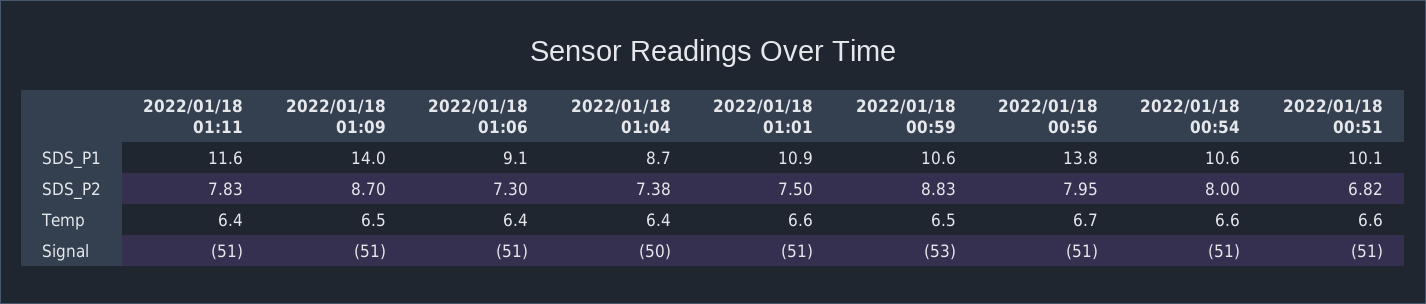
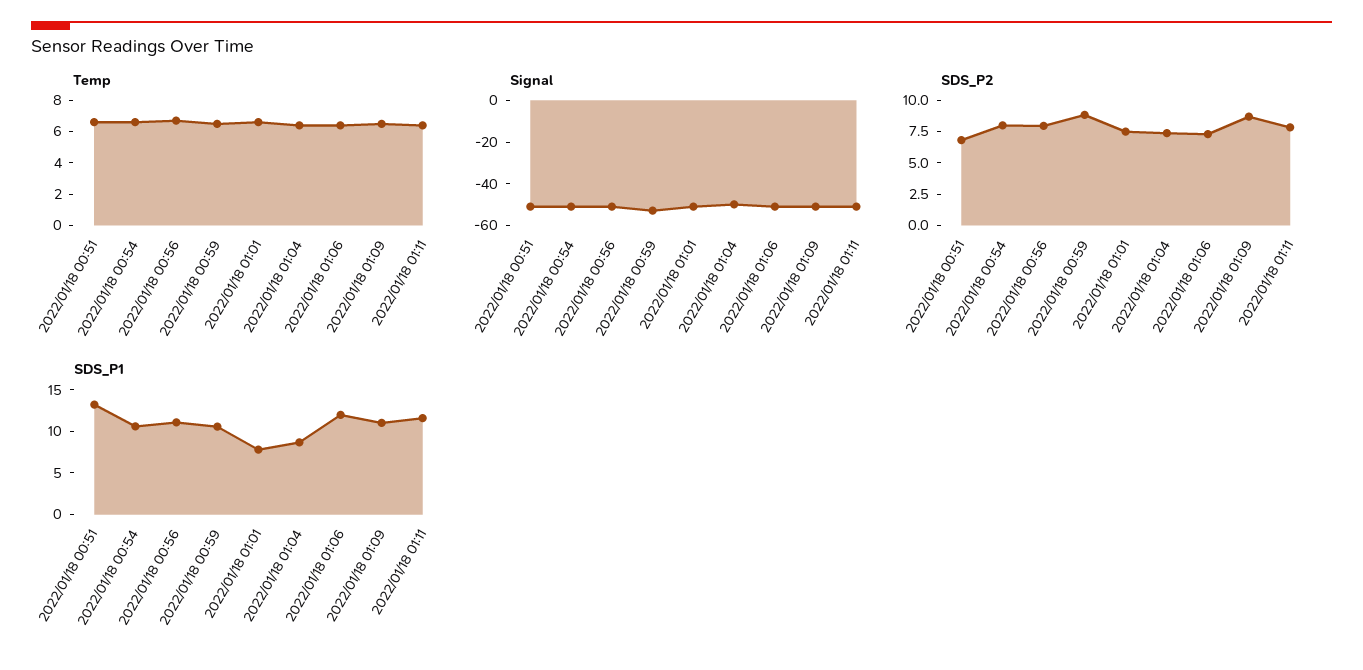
  {
    "SDS_P1": {
      "2022/01/18 01:11": 11.6,
-     "2022/01/18 01:09": 14,
+     "2022/01/18 01:09": 11,
-     "2022/01/18 01:06": 9.1,
+     "2022/01/18 01:06": 12,
      "2022/01/18 01:04": 8.7,
-     "2022/01/18 01:01": 10.9,
+     "2022/01/18 01:01": 8,
      "2022/01/18 00:59": 10.6,
-     "2022/01/18 00:56": 13.8,
+     "2022/01/18 00:56": 11,
      "2022/01/18 00:54": 10.6,
-     "2022/01/18 00:51": 10.1
+     "2022/01/18 00:51": 13
    },
    "SDS_P2": {
      "2022/01/18 01:11": 7.83,
      "2022/01/18 01:09": 8.7,
      "2022/01/18 01:06": 7.3,
      "2022/01/18 01:04": 7.38,
      "2022/01/18 01:01": 7.5,
      "2022/01/18 00:59": 8.83,
      "2022/01/18 00:56": 7.95,
      "2022/01/18 00:54": 8,
      "2022/01/18 00:51": 6.82
    },
    "Temp": {
      "2022/01/18 01:11": 6.4,
      "2022/01/18 01:09": 6.5,
      "2022/01/18 01:06": 6.4,
      "2022/01/18 01:04": 6.4,
      "2022/01/18 01:01": 6.6,
      "2022/01/18 00:59": 6.5,
      "2022/01/18 00:56": 6.7,
      "2022/01/18 00:54": 6.6,
      "2022/01/18 00:51": 6.6
    },
    "Signal": {
      "2022/01/18 01:11": -51,
      "2022/01/18 01:09": -51,
      "2022/01/18 01:06": -51,
      "2022/01/18 01:04": -50,
      "2022/01/18 01:01": -51,
      "2022/01/18 00:59": -53,
      "2022/01/18 00:56": -51,
      "2022/01/18 00:54": -51,
      "2022/01/18 00:51": -51
    }
  }

